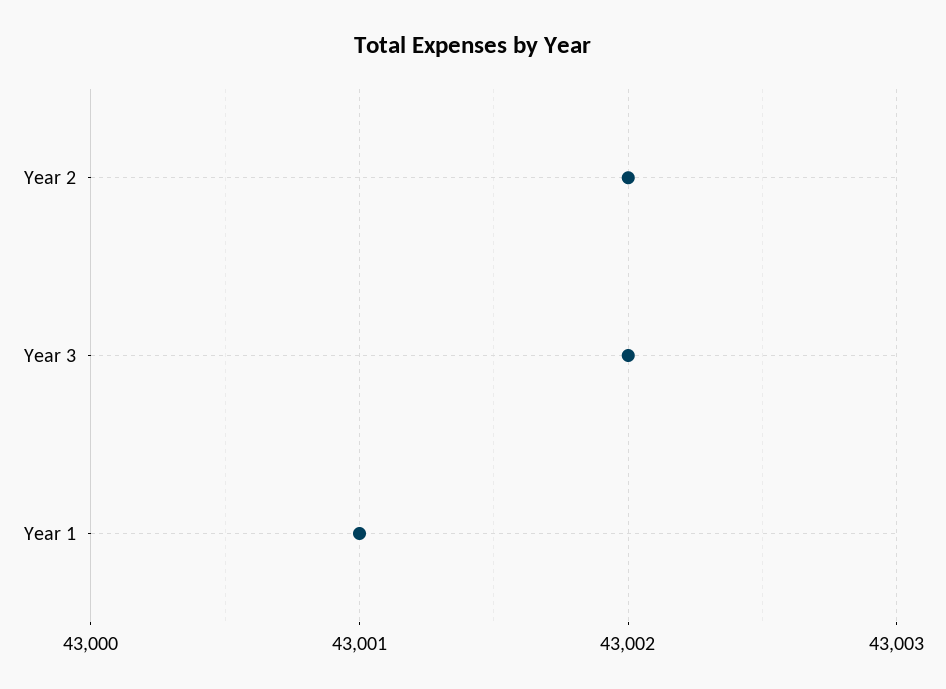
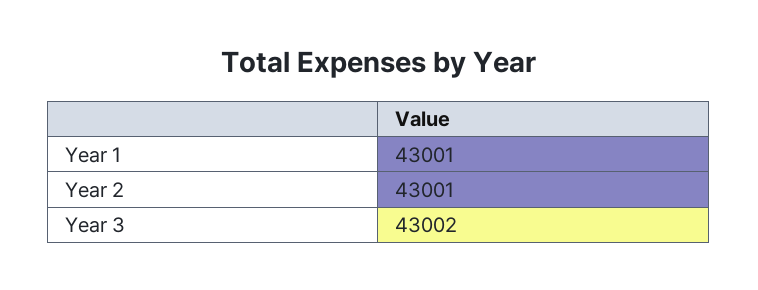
  {
-   "Year 2": 43002,
+   "Year 2": 43001,
    "Year 3": 43002,
    "Year 1": 43001
  }

